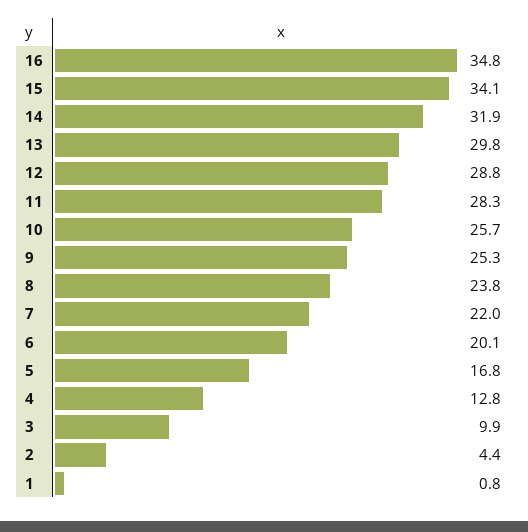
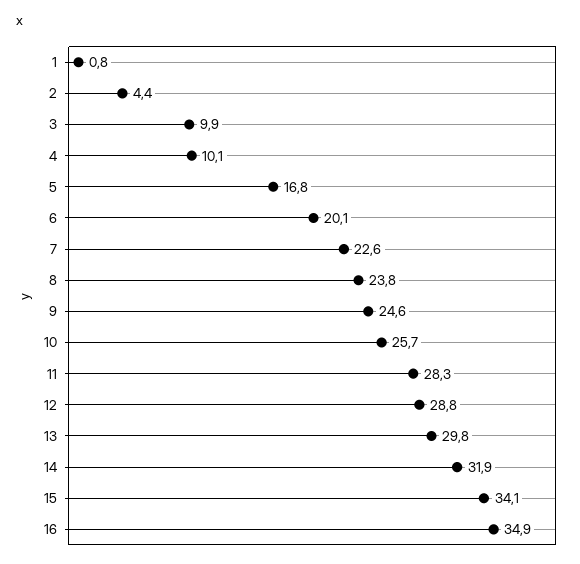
  {
-   "16": 34.8,
+   "16": 34.9,
    "15": 34.1,
    "14": 31.9,
    "13": 29.8,
    "12": 28.8,
    "11": 28.3,
    "10": 25.7,
-   "9": 25.3,
+   "9": 24.6,
    "8": 23.8,
-   "7": 22,
+   "7": 22.6,
    "6": 20.1,
    "5": 16.8,
-   "4": 12.8,
+   "4": 10.1,
    "3": 9.9,
    "2": 4.4,
    "1": 0.8
  }

